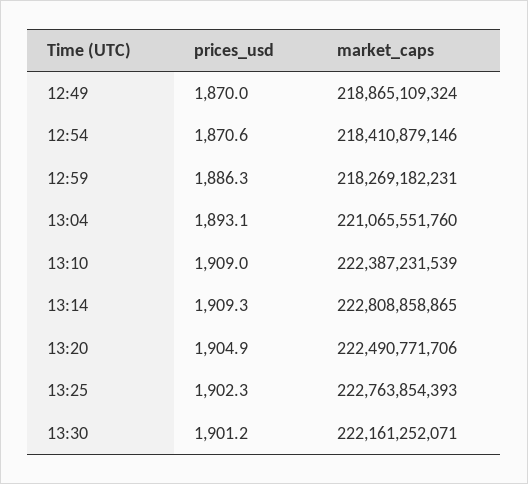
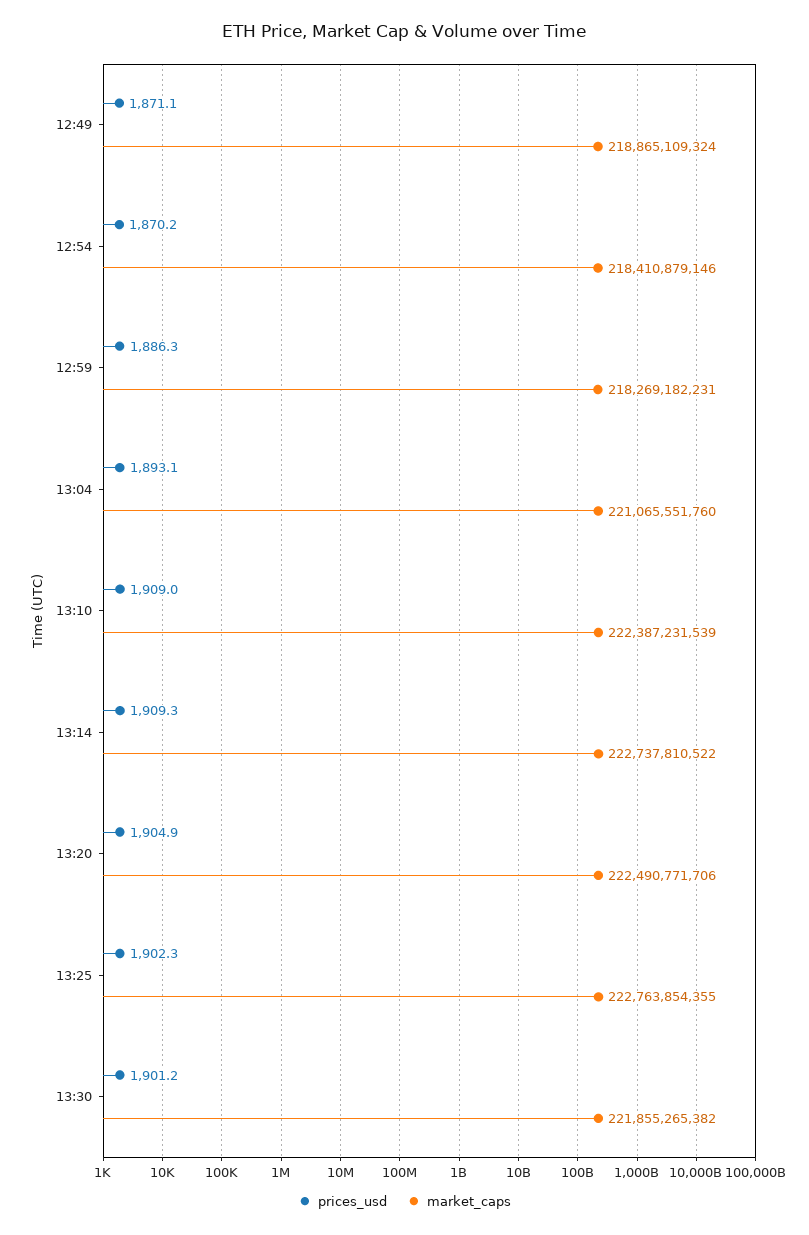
  {
    "prices_usd": {
-     "12:49": 1870,
+     "12:49": 1871.1,
-     "12:54": 1870.6,
+     "12:54": 1870.2,
      "12:59": 1886.3,
      "13:04": 1893.1,
      "13:10": 1909,
      "13:14": 1909.3,
      "13:20": 1904.9,
      "13:25": 1902.3,
      "13:30": 1901.2
    },
    "market_caps": {
      "12:49": 218865109324,
      "12:54": 218410879146,
      "12:59": 218269182231,
      "13:04": 221065551760,
      "13:10": 222387231539,
-     "13:14": 222808858865,
+     "13:14": 222737810522,
      "13:20": 222490771706,
-     "13:25": 222763854393,
+     "13:25": 222763854355,
-     "13:30": 222161252071
+     "13:30": 221855265382
    }
  }

